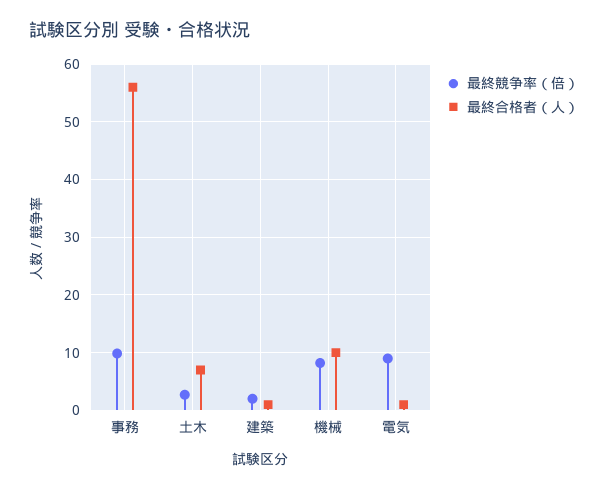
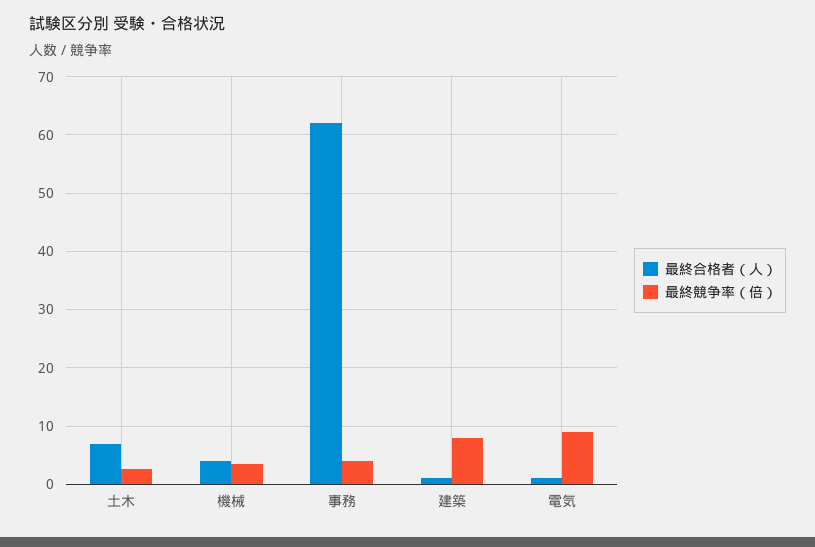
  {
    "最終競争率（倍）": {
-     "事務": 10,
+     "事務": 4,
      "土木": 2,
-     "建築": 2,
+     "建築": 8,
-     "機械": 8,
+     "機械": 4,
      "電気": 10
    },
    "最終合格者（人）": {
-     "事務": 56,
+     "事務": 62,
      "土木": 8,
      "建築": 2,
-     "機械": 10,
+     "機械": 4,
      "電気": 2
    }
  }

